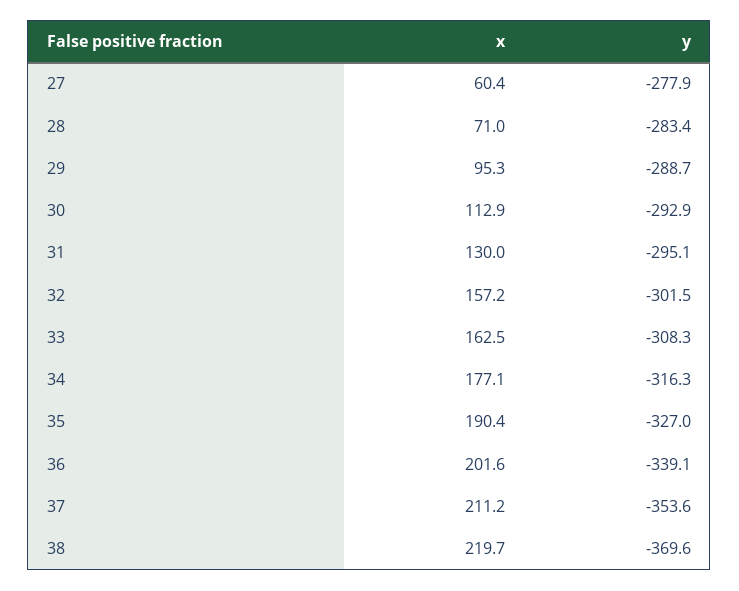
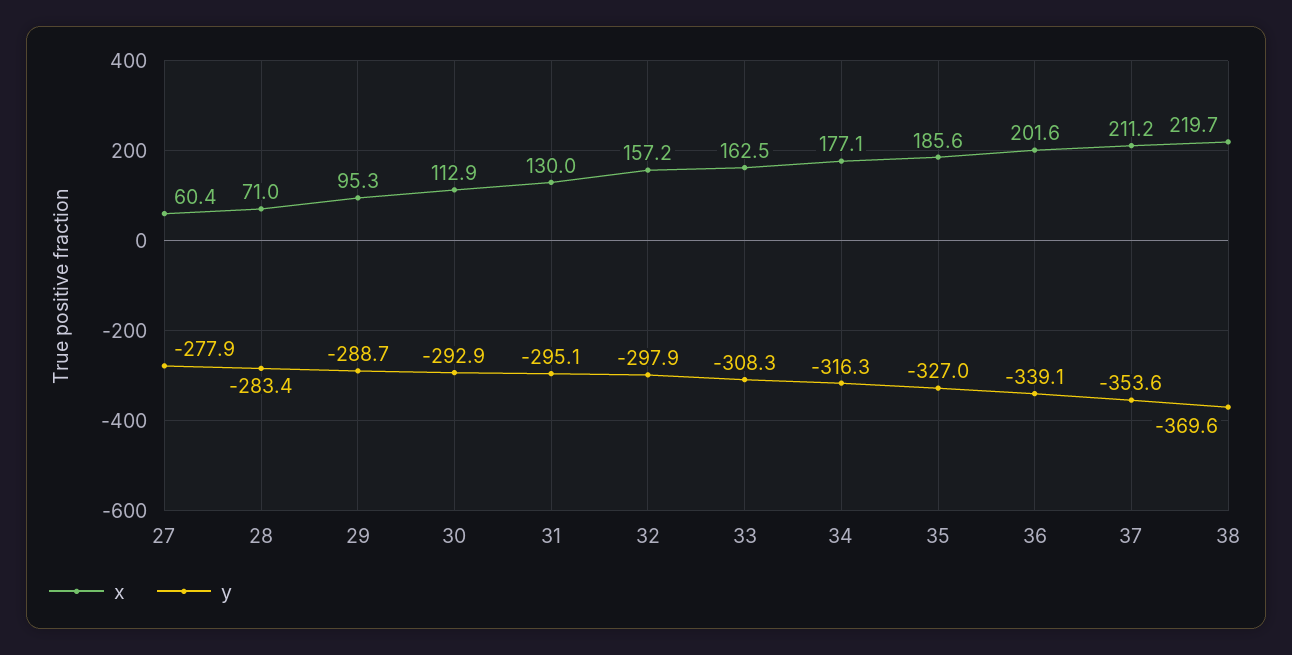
  {
    "x": {
      "27": 60.4,
      "28": 71,
      "29": 95.3,
      "30": 112.9,
      "31": 130,
      "32": 157.2,
      "33": 162.5,
      "34": 177.1,
-     "35": 190.4,
+     "35": 185.6,
      "36": 201.6,
      "37": 211.2,
      "38": 219.7
    },
    "y": {
      "27": -277.9,
      "28": -283.4,
      "29": -288.7,
      "30": -292.9,
      "31": -295.1,
-     "32": -301.5,
+     "32": -297.9,
      "33": -308.3,
      "34": -316.3,
      "35": -327,
      "36": -339.1,
      "37": -353.6,
      "38": -369.6
    }
  }

